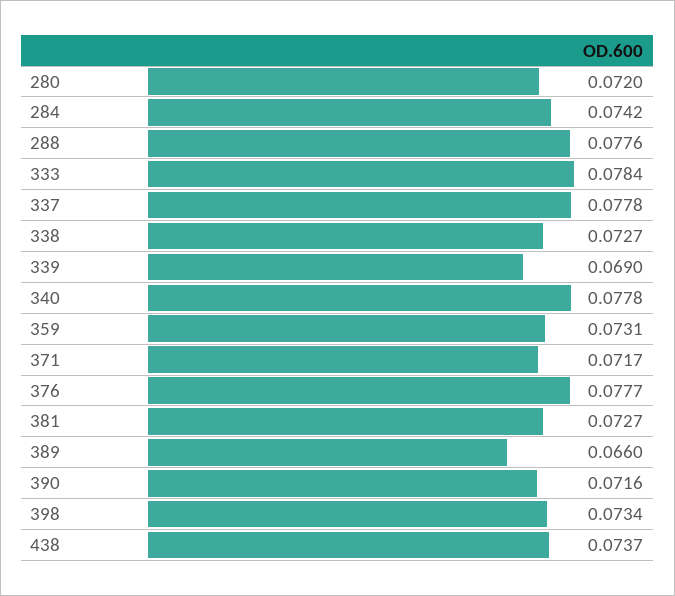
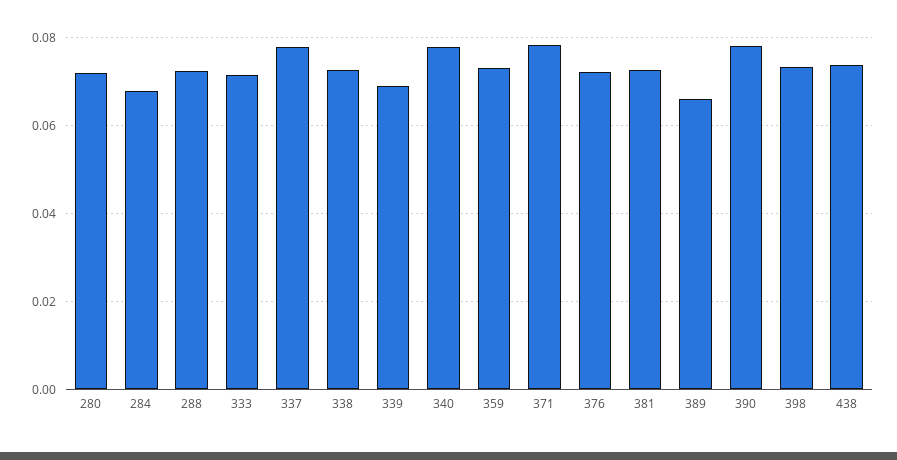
  {
    "280": 0.072,
-   "284": 0.0742,
+   "284": 0.068,
-   "288": 0.0776,
+   "288": 0.072,
-   "333": 0.0784,
+   "333": 0.072,
    "337": 0.0778,
    "338": 0.0727,
    "339": 0.069,
    "340": 0.0778,
    "359": 0.0731,
-   "371": 0.0717,
+   "371": 0.078,
-   "376": 0.0777,
+   "376": 0.072,
    "381": 0.0727,
    "389": 0.066,
-   "390": 0.0716,
+   "390": 0.078,
    "398": 0.0734,
    "438": 0.0737
  }

